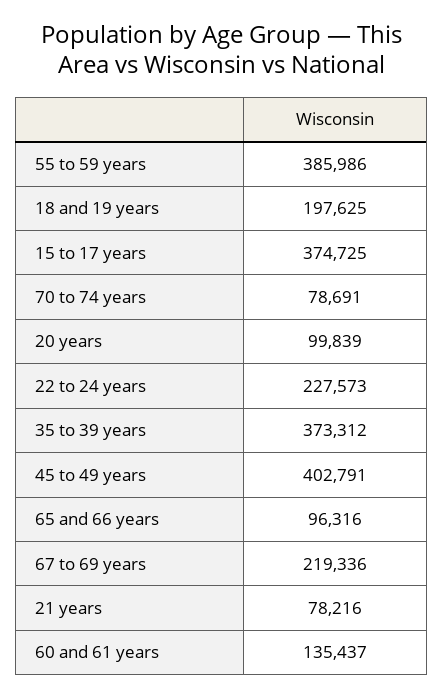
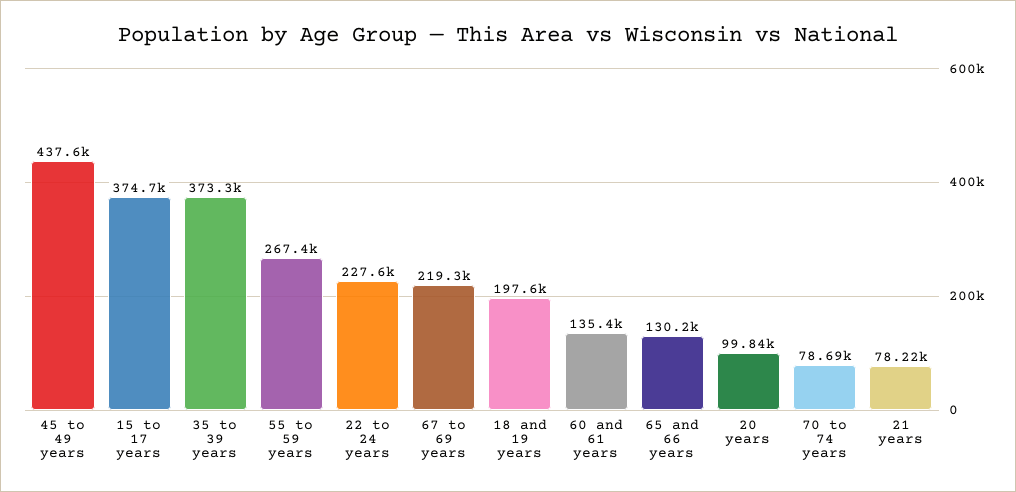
  {
-   "55 to 59 years": 385986,
+   "55 to 59 years": 267400,
    "18 and 19 years": 197625,
    "15 to 17 years": 374725,
    "70 to 74 years": 78691,
    "20 years": 99839,
    "22 to 24 years": 227573,
    "35 to 39 years": 373312,
-   "45 to 49 years": 402791,
+   "45 to 49 years": 437600,
-   "65 and 66 years": 96316,
+   "65 and 66 years": 130200,
    "67 to 69 years": 219336,
    "21 years": 78216,
    "60 and 61 years": 135437
  }

